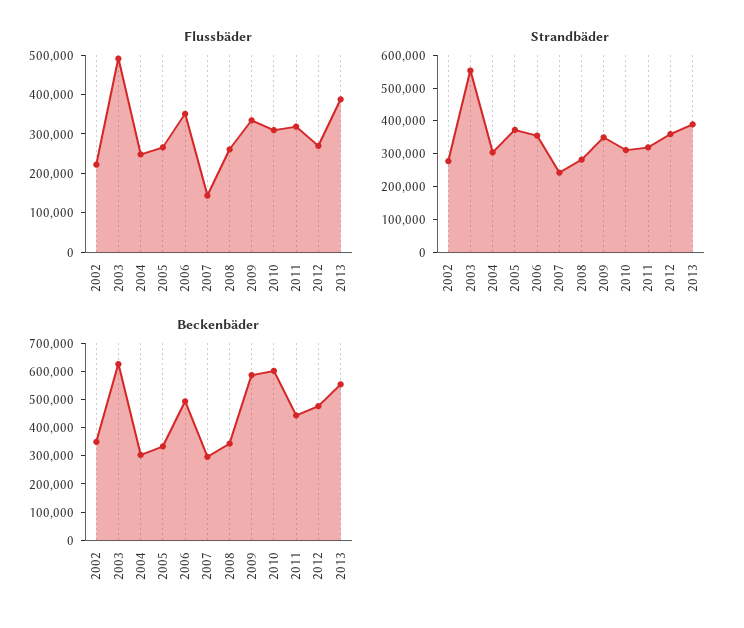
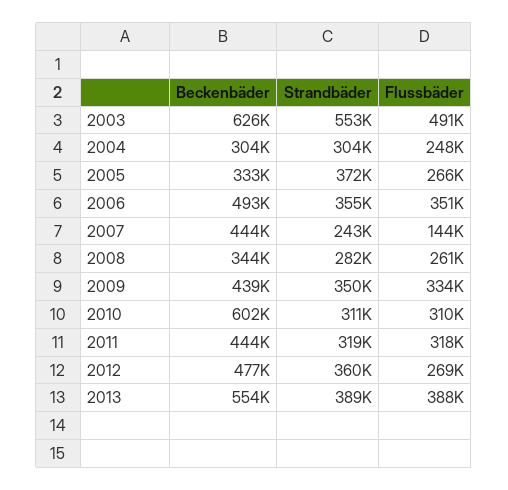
  {
    "Flussbäder": {
-     "2002": 225000,
      "2003": 491000,
      "2004": 248000,
      "2005": 266000,
      "2006": 351000,
      "2007": 144000,
      "2008": 261000,
      "2009": 334000,
      "2010": 310000,
      "2011": 318000,
      "2012": 269000,
      "2013": 388000
    },
    "Strandbäder": {
-     "2002": 275000,
      "2003": 553000,
      "2004": 304000,
      "2005": 372000,
      "2006": 355000,
      "2007": 243000,
      "2008": 282000,
      "2009": 350000,
      "2010": 311000,
      "2011": 319000,
      "2012": 360000,
      "2013": 389000
    },
    "Beckenbäder": {
-     "2002": 350000,
      "2003": 626000,
      "2004": 304000,
      "2005": 333000,
      "2006": 493000,
-     "2007": 300000,
+     "2007": 444000,
      "2008": 344000,
-     "2009": 600000,
+     "2009": 439000,
      "2010": 602000,
      "2011": 444000,
      "2012": 477000,
      "2013": 554000
    }
  }

